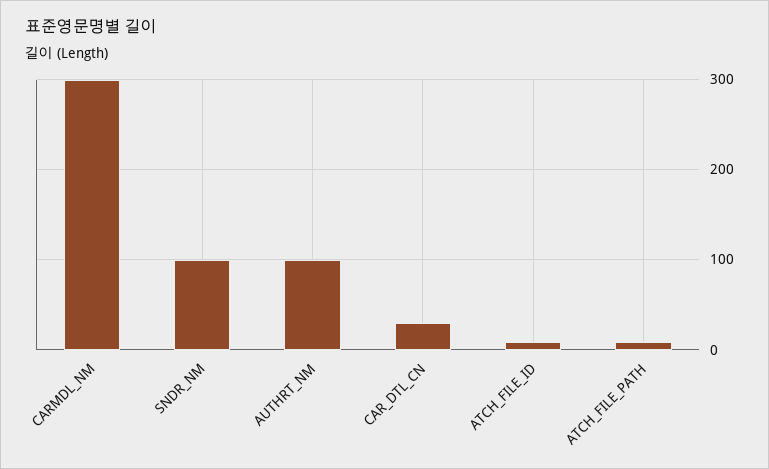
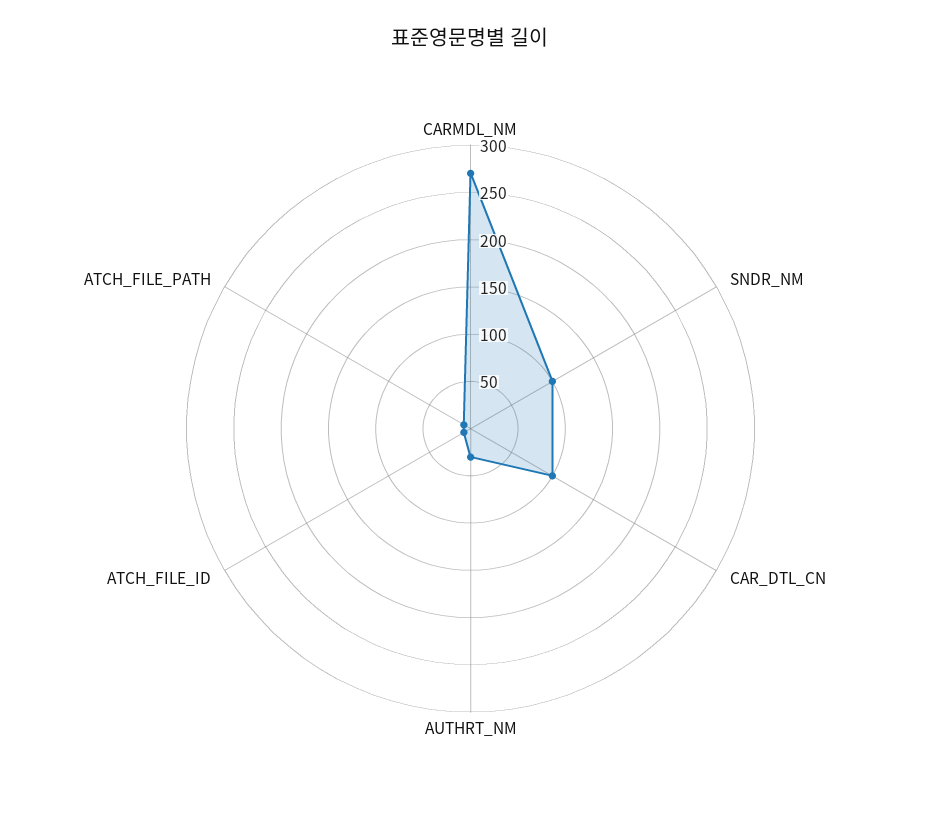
  {
-   "CARMDL_NM": 300,
+   "CARMDL_NM": 270,
    "SNDR_NM": 100,
-   "AUTHRT_NM": 100,
+   "AUTHRT_NM": 30,
-   "CAR_DTL_CN": 30,
+   "CAR_DTL_CN": 100,
    "ATCH_FILE_ID": 10,
    "ATCH_FILE_PATH": 10
  }

